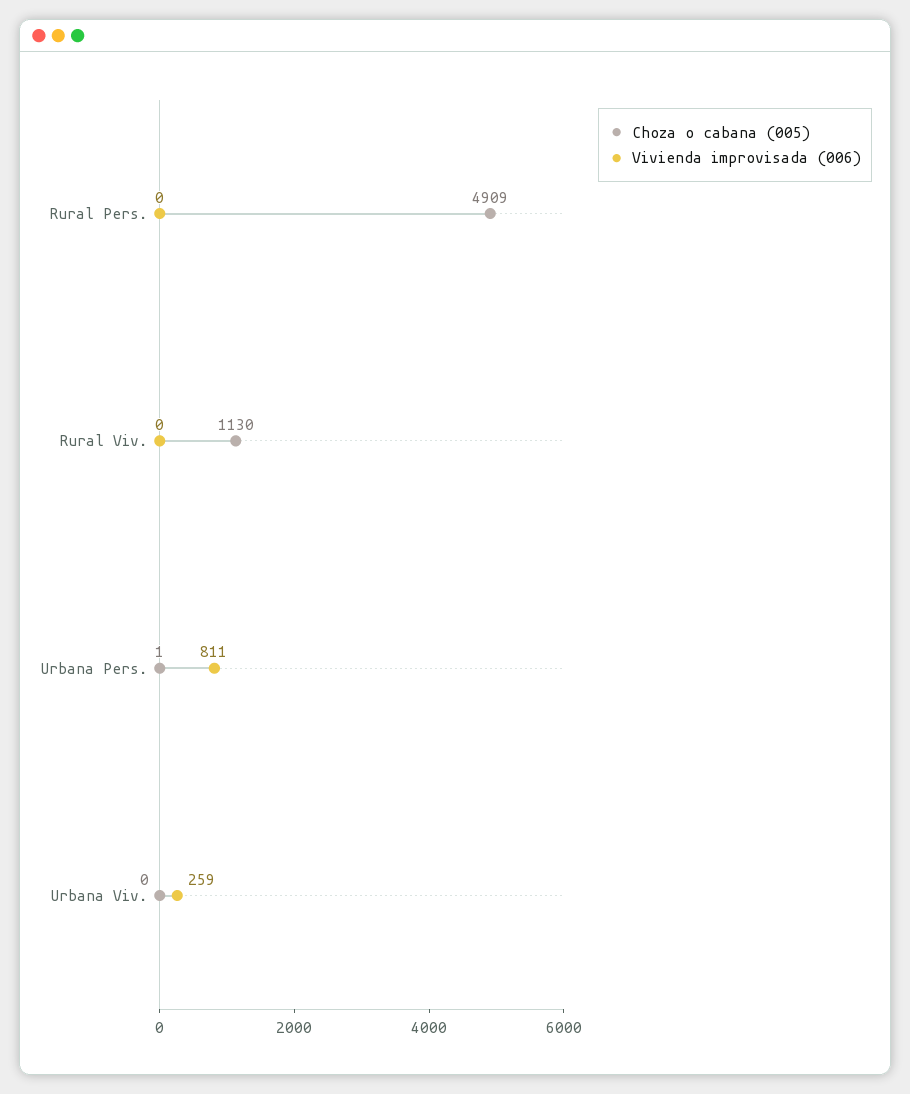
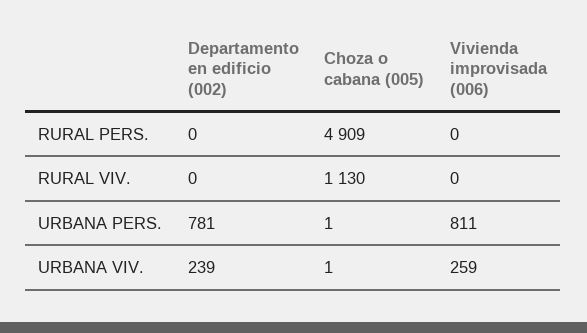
  {
    "Choza o cabana (005)": {
      "Rural Pers.": 4909,
      "Rural Viv.": 1130,
      "Urbana Pers.": 1,
-     "Urbana Viv.": 0
+     "Urbana Viv.": 1
    },
    "Vivienda improvisada (006)": {
      "Rural Pers.": 0,
      "Rural Viv.": 0,
      "Urbana Pers.": 811,
      "Urbana Viv.": 259
-   }
+   },
+   "Departamento en edificio (002)": {
+     "Rural Pers.": 0,
+     "Rural Viv.": 0,
+     "Urbana Pers.": 781,
+     "Urbana Viv.": 239
+   }
  }

